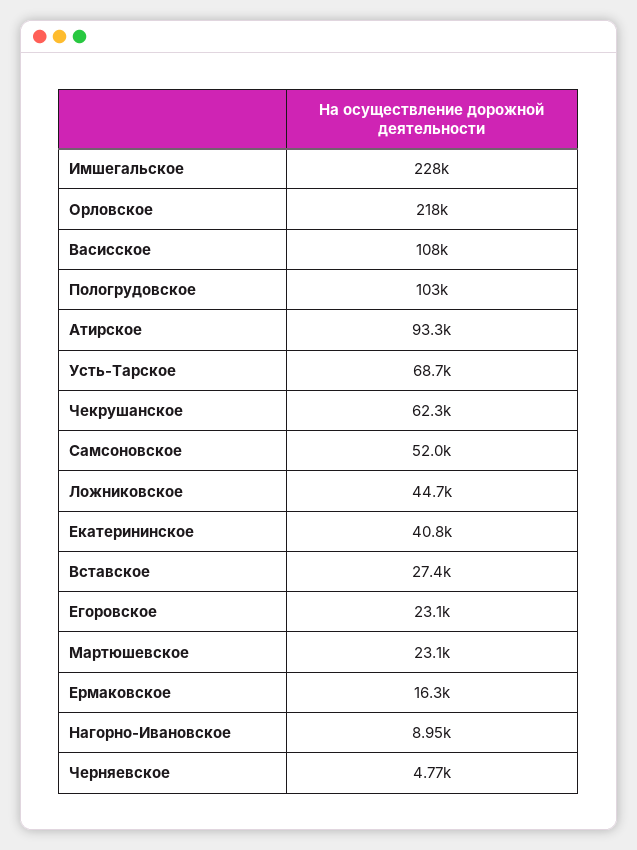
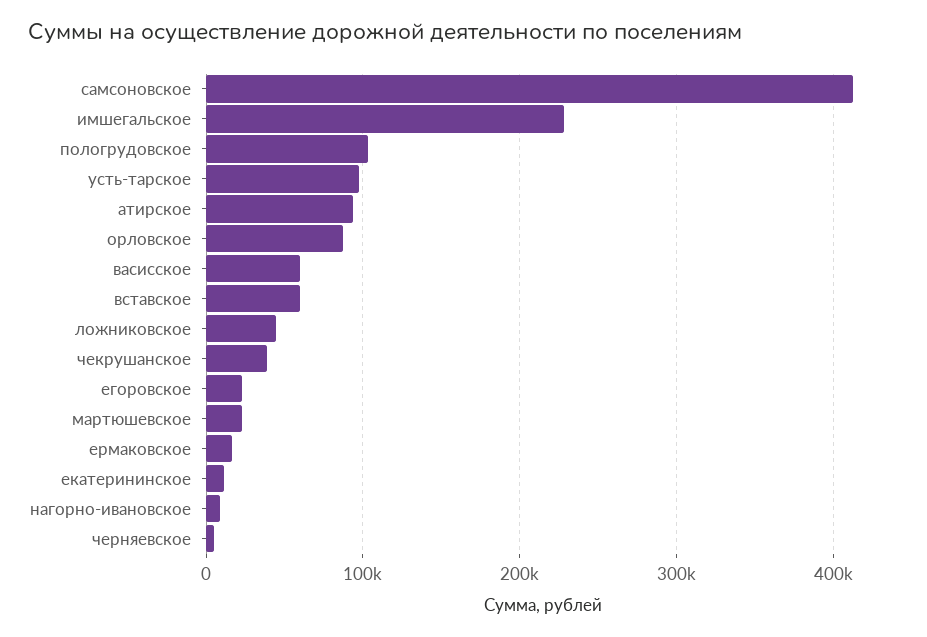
  {
    "Имшегальское": 228000,
-   "Орловское": 218000,
+   "Орловское": 90000,
-   "Васисское": 108000,
+   "Васисское": 60000,
    "Пологрудовское": 103000,
    "Атирское": 93300,
-   "Усть-Тарское": 68700,
+   "Усть-Тарское": 100000,
-   "Чекрушанское": 62300,
+   "Чекрушанское": 40000,
-   "Самсоновское": 52000,
+   "Самсоновское": 410000,
    "Ложниковское": 44700,
-   "Екатерининское": 40800,
+   "Екатерининское": 10000,
-   "Вставское": 27400,
+   "Вставское": 60000,
    "Егоровское": 23100,
    "Мартюшевское": 23100,
    "Ермаковское": 16300,
    "Нагорно-Ивановское": 8950,
    "Черняевское": 4770
  }

